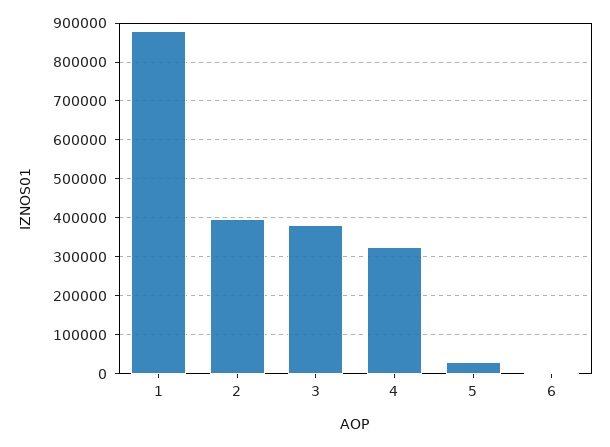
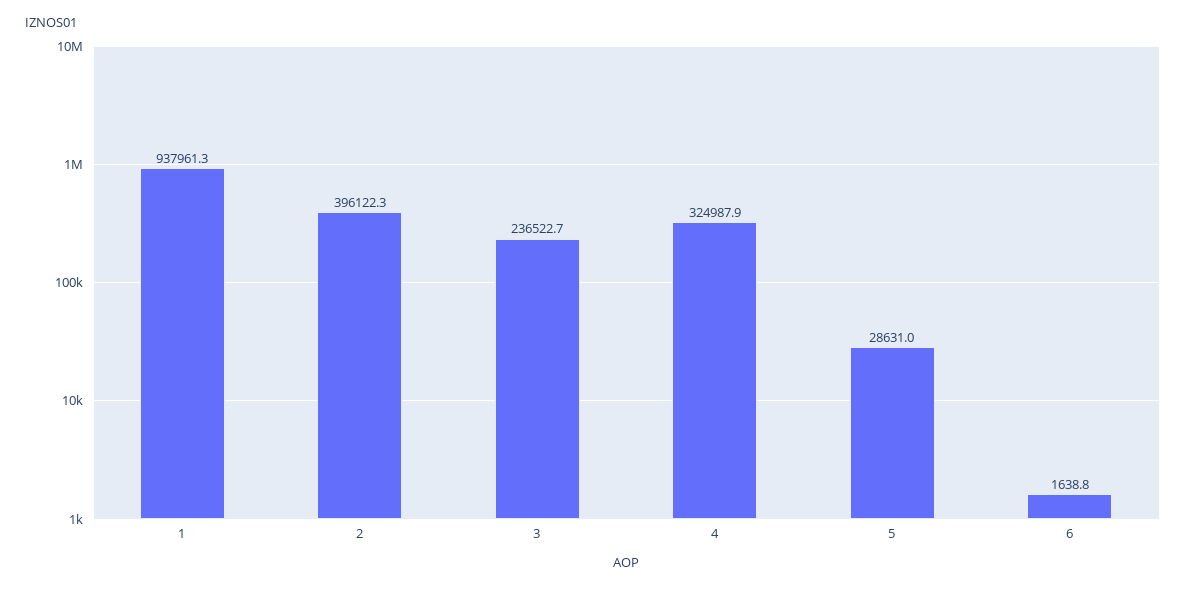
  {
-   "1": 880000,
+   "1": 937961.3,
    "2": 396122.3,
-   "3": 380000,
+   "3": 236522.7,
    "4": 324987.9,
    "5": 28631,
    "6": 1638.8
  }

